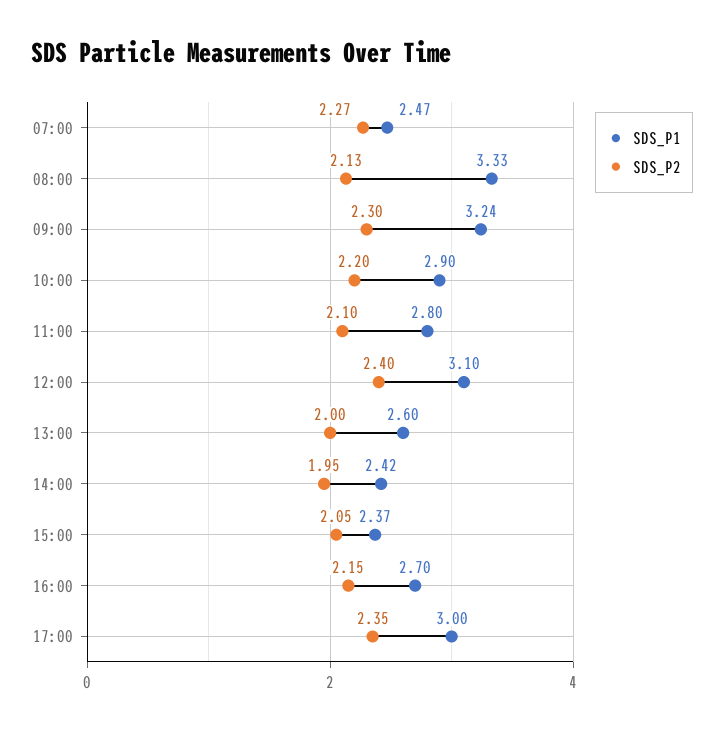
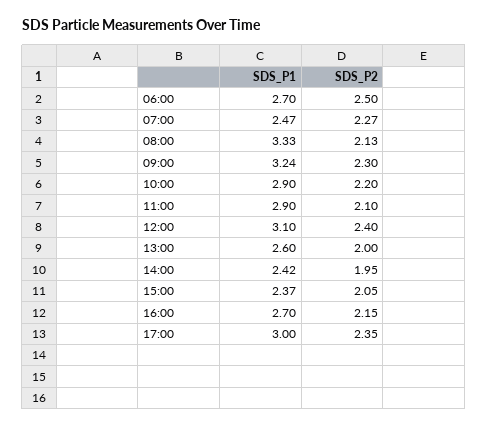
  {
    "SDS_P1": {
      "07:00": 2.47,
      "08:00": 3.33,
      "09:00": 3.24,
      "10:00": 2.9,
-     "11:00": 2.8,
+     "11:00": 2.9,
      "12:00": 3.1,
      "13:00": 2.6,
      "14:00": 2.42,
      "15:00": 2.37,
      "16:00": 2.7,
-     "17:00": 3
+     "17:00": 3,
+     "06:00": 2.7
    },
    "SDS_P2": {
      "07:00": 2.27,
      "08:00": 2.13,
      "09:00": 2.3,
      "10:00": 2.2,
      "11:00": 2.1,
      "12:00": 2.4,
      "13:00": 2,
      "14:00": 1.95,
      "15:00": 2.05,
      "16:00": 2.15,
-     "17:00": 2.35
+     "17:00": 2.35,
+     "06:00": 2.5
    }
  }

